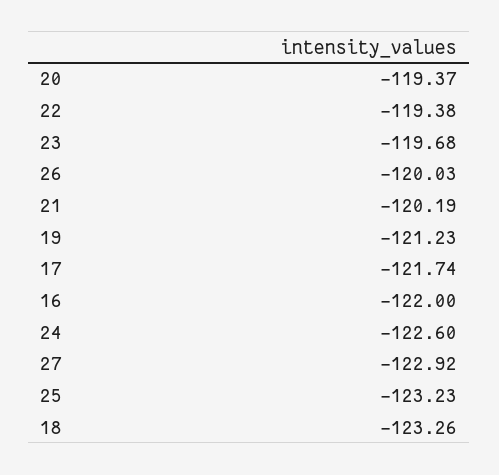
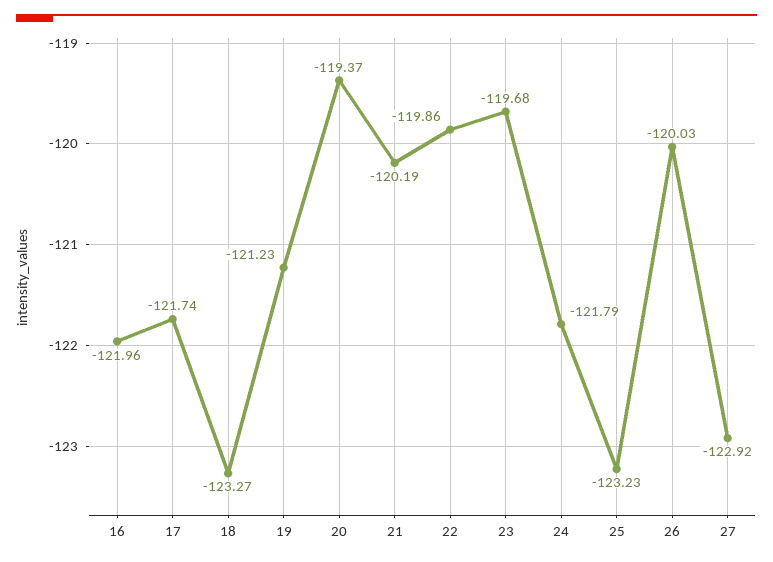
  {
    "20": -119.37,
-   "22": -119.38,
+   "22": -119.86,
    "23": -119.68,
    "26": -120.03,
    "21": -120.19,
    "19": -121.23,
    "17": -121.74,
-   "16": -122,
+   "16": -121.96,
-   "24": -122.6,
+   "24": -121.79,
    "27": -122.92,
    "25": -123.23,
-   "18": -123.26
+   "18": -123.27
  }

